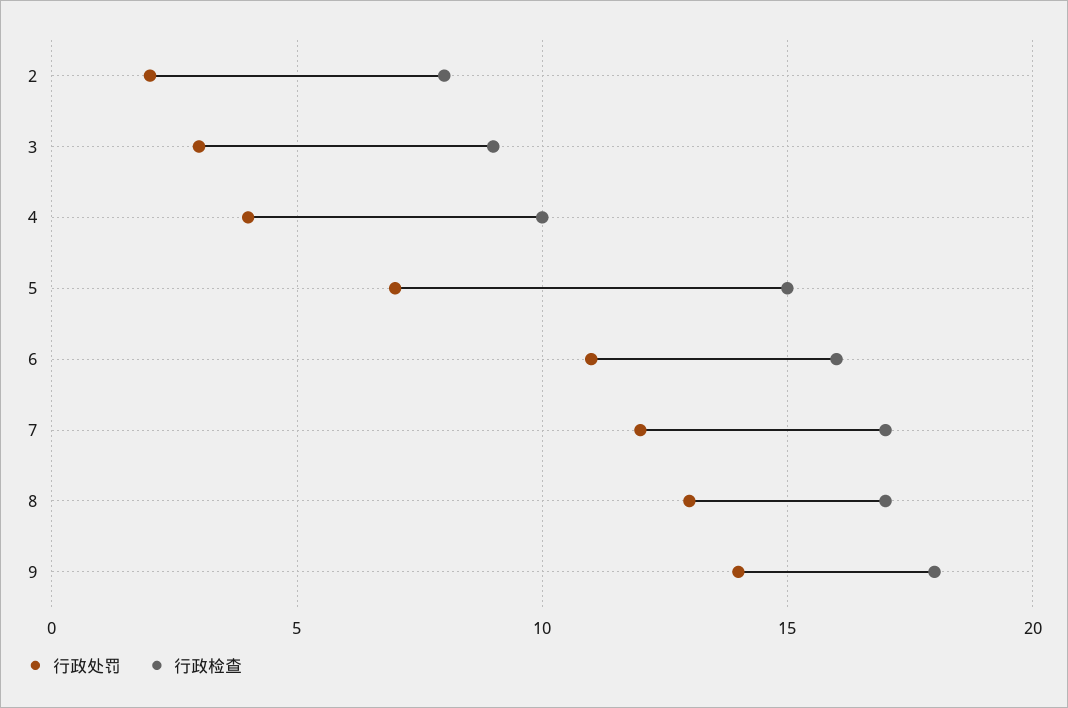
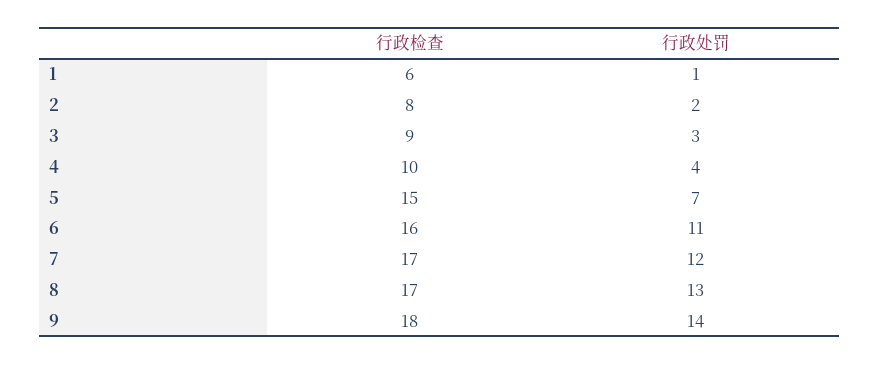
  {
    "行政处罚": {
      "2": 2,
      "3": 3,
      "4": 4,
      "5": 7,
      "6": 11,
      "7": 12,
      "8": 13,
-     "9": 14
+     "9": 14,
+     "1": 1
    },
    "行政检查": {
      "2": 8,
      "3": 9,
      "4": 10,
      "5": 15,
      "6": 16,
      "7": 17,
      "8": 17,
-     "9": 18
+     "9": 18,
+     "1": 6
    }
  }

